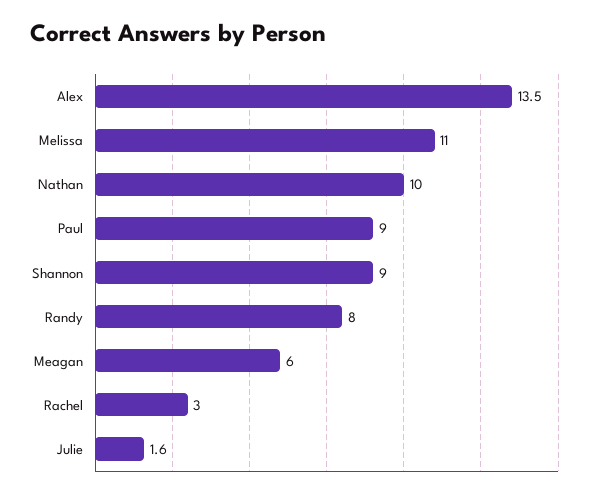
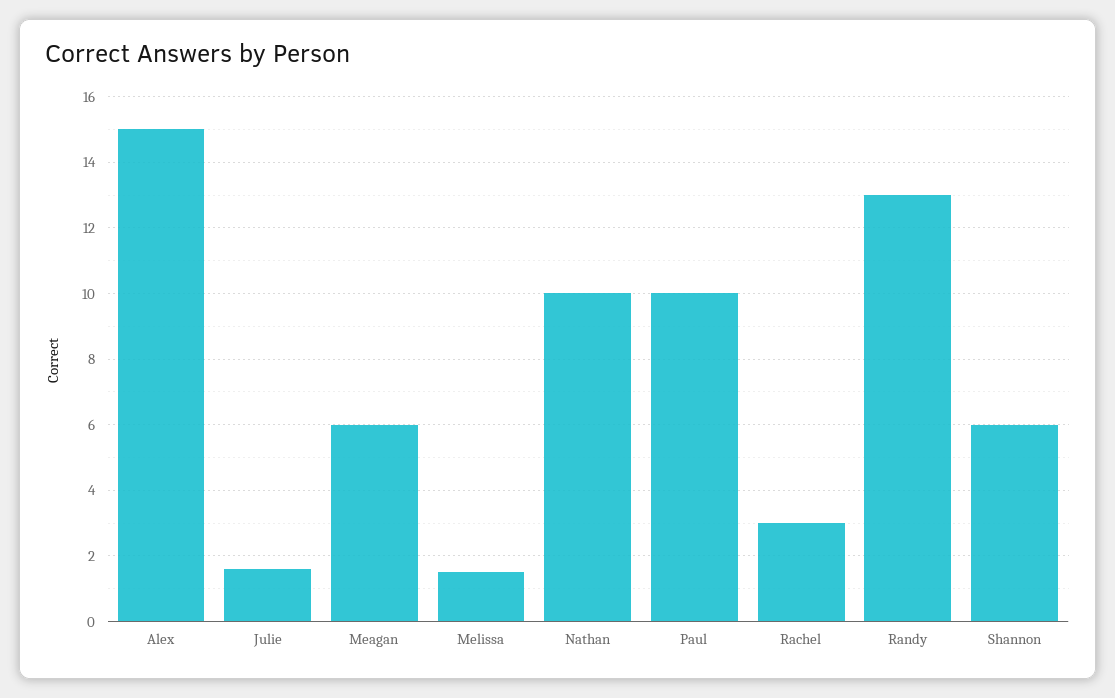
  {
-   "Alex": 13.5,
+   "Alex": 15,
-   "Melissa": 11,
+   "Melissa": 1.5,
    "Nathan": 10,
-   "Paul": 9,
+   "Paul": 10,
-   "Shannon": 9,
+   "Shannon": 6,
-   "Randy": 8,
+   "Randy": 13,
    "Meagan": 6,
    "Rachel": 3,
    "Julie": 1.6
  }

